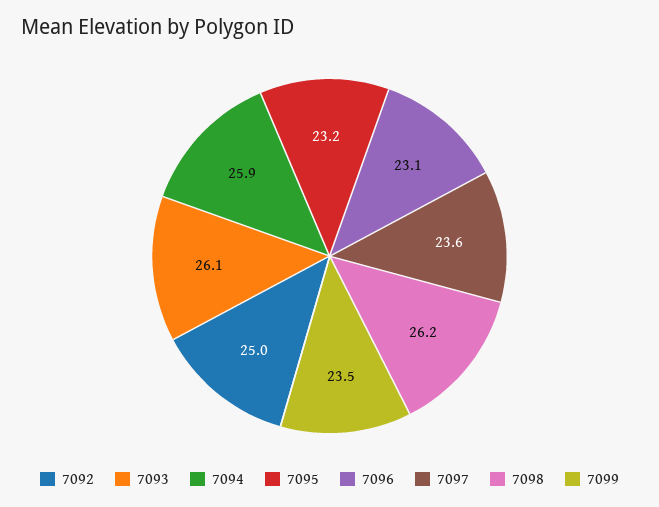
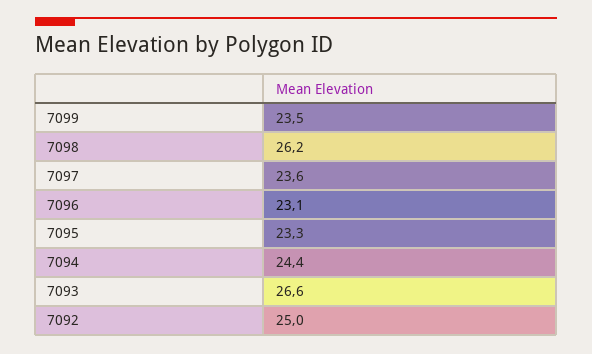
  {
    "7092": 25,
-   "7093": 26.1,
+   "7093": 26.6,
-   "7094": 25.9,
+   "7094": 24.4,
-   "7095": 23.2,
+   "7095": 23.3,
    "7096": 23.1,
    "7097": 23.6,
    "7098": 26.2,
    "7099": 23.5
  }

